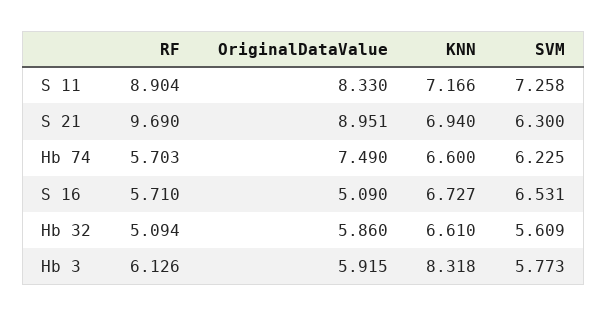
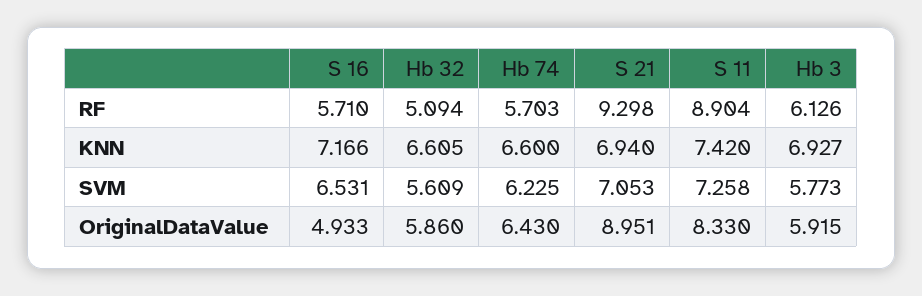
  {
    "RF": {
      "S 11": 8.904,
-     "S 21": 9.69,
+     "S 21": 9.298,
      "Hb 74": 5.703,
      "S 16": 5.71,
      "Hb 32": 5.094,
      "Hb 3": 6.126
    },
    "OriginalDataValue": {
      "S 11": 8.33,
      "S 21": 8.951,
-     "Hb 74": 7.49,
+     "Hb 74": 6.43,
-     "S 16": 5.09,
+     "S 16": 4.933,
      "Hb 32": 5.86,
      "Hb 3": 5.915
    },
    "KNN": {
-     "S 11": 7.166,
+     "S 11": 7.42,
      "S 21": 6.94,
      "Hb 74": 6.6,
-     "S 16": 6.727,
+     "S 16": 7.166,
-     "Hb 32": 6.61,
+     "Hb 32": 6.605,
-     "Hb 3": 8.318
+     "Hb 3": 6.927
    },
    "SVM": {
      "S 11": 7.258,
-     "S 21": 6.3,
+     "S 21": 7.053,
      "Hb 74": 6.225,
      "S 16": 6.531,
      "Hb 32": 5.609,
      "Hb 3": 5.773
    }
  }

